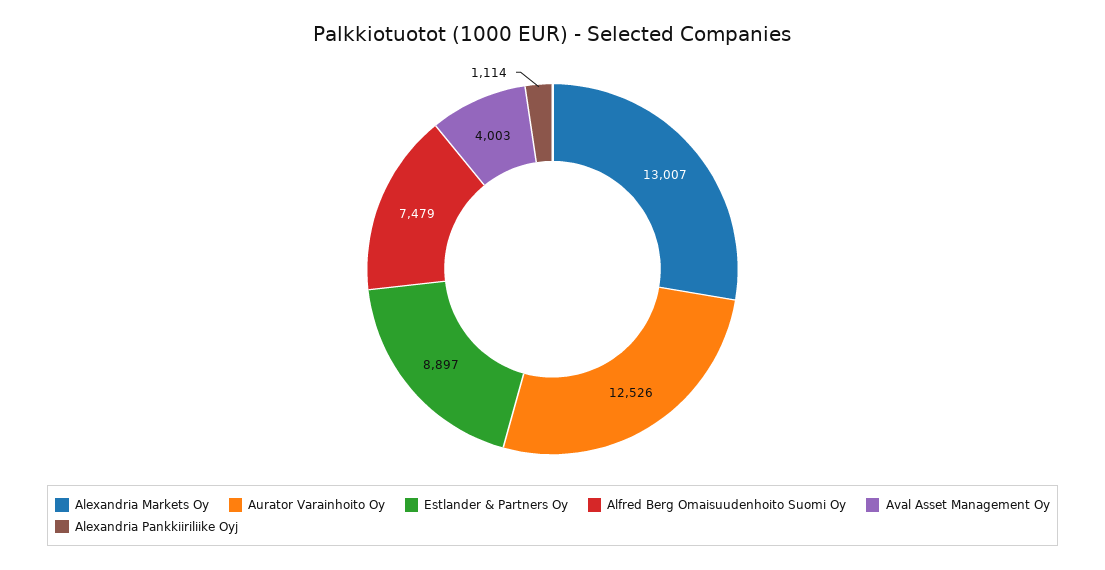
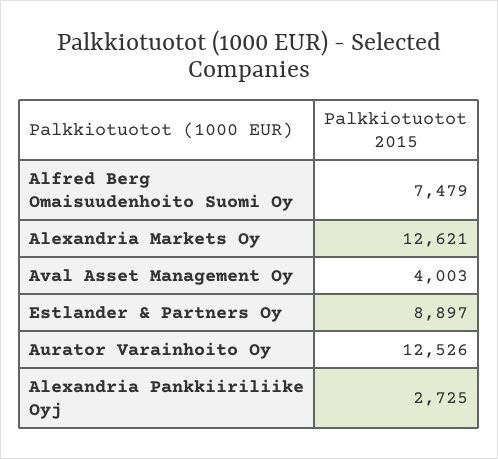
  {
-   "Alexandria Markets Oy": 13007,
+   "Alexandria Markets Oy": 12621,
    "Aurator Varainhoito Oy": 12526,
    "Estlander & Partners Oy": 8897,
    "Alfred Berg Omaisuudenhoito Suomi Oy": 7479,
    "Aval Asset Management Oy": 4003,
-   "Alexandria Pankkiiriliike Oyj": 1114
+   "Alexandria Pankkiiriliike Oyj": 2725
  }

